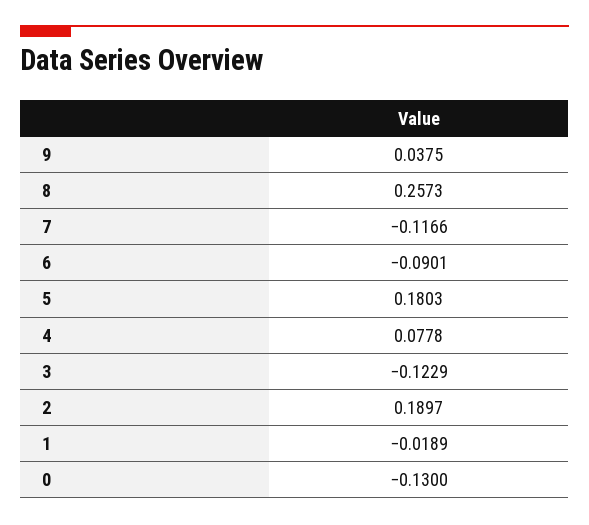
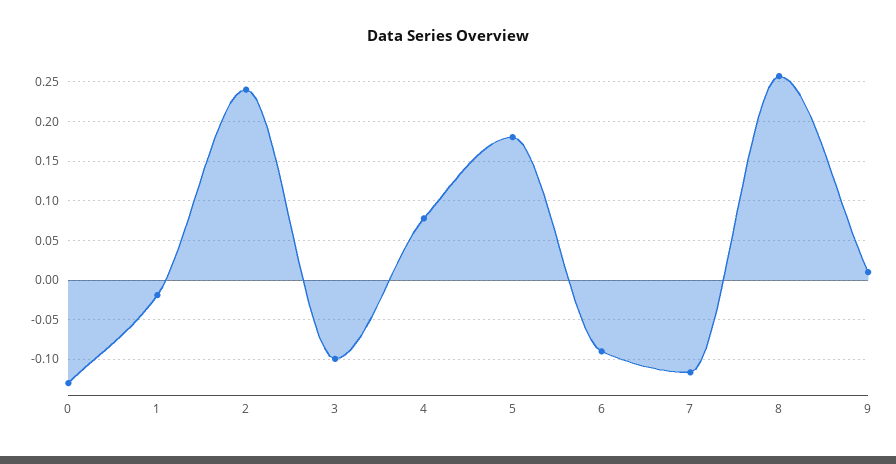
  {
-   "9": 0.0375,
+   "9": 0.01,
    "8": 0.2573,
    "7": -0.1166,
    "6": -0.0901,
    "5": 0.1803,
    "4": 0.0778,
-   "3": -0.1229,
+   "3": -0.1,
-   "2": 0.1897,
+   "2": 0.24,
    "1": -0.0189,
    "0": -0.13
  }

